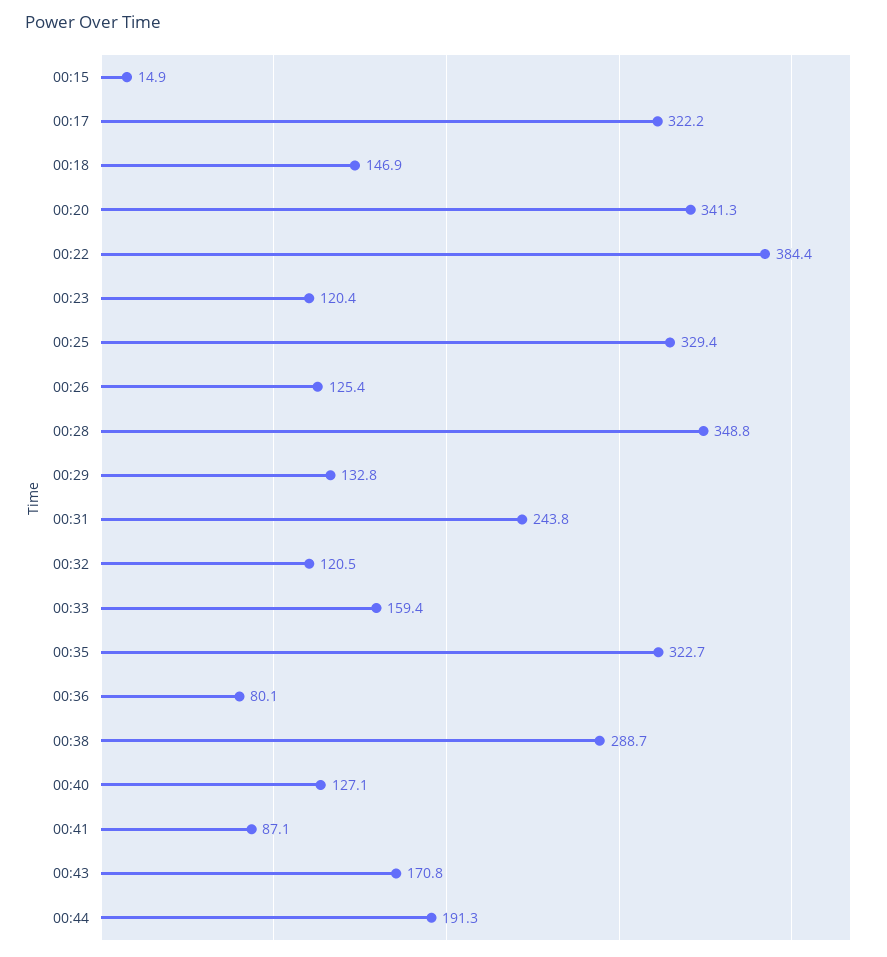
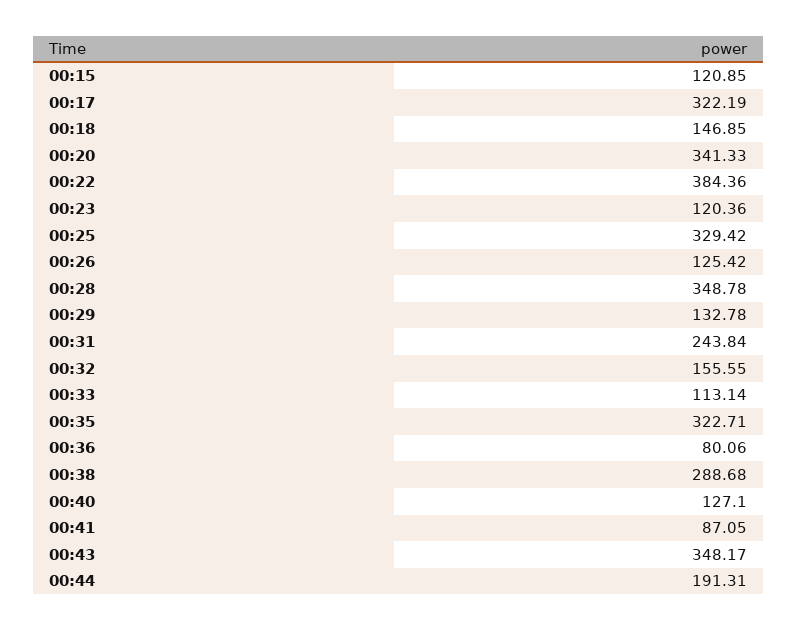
  {
-   "00:15": 14.9,
+   "00:15": 120.85,
    "00:17": 322.19,
    "00:18": 146.85,
    "00:20": 341.33,
    "00:22": 384.36,
    "00:23": 120.36,
    "00:25": 329.42,
    "00:26": 125.42,
    "00:28": 348.78,
    "00:29": 132.78,
    "00:31": 243.84,
-   "00:32": 120.5,
+   "00:32": 155.55,
-   "00:33": 159.4,
+   "00:33": 113.14,
    "00:35": 322.71,
    "00:36": 80.06,
    "00:38": 288.68,
    "00:40": 127.1,
    "00:41": 87.05,
-   "00:43": 170.8,
+   "00:43": 348.17,
    "00:44": 191.31
  }

